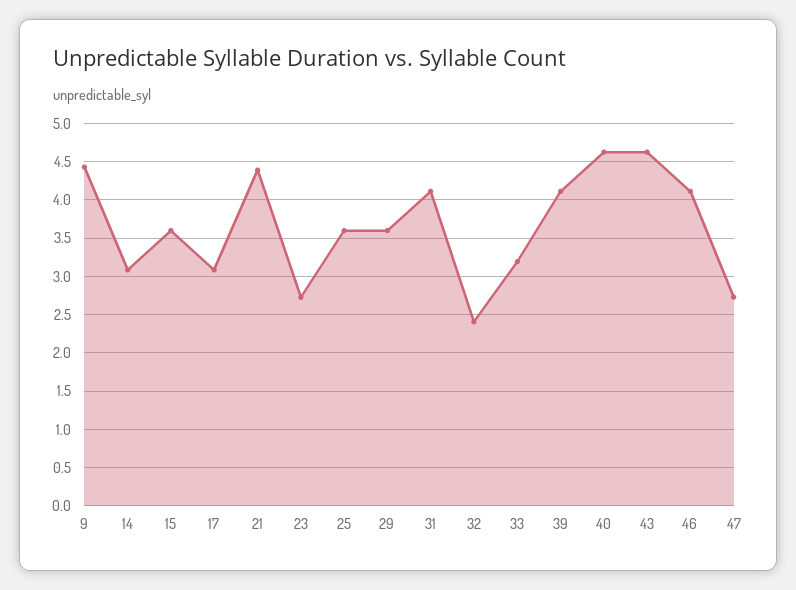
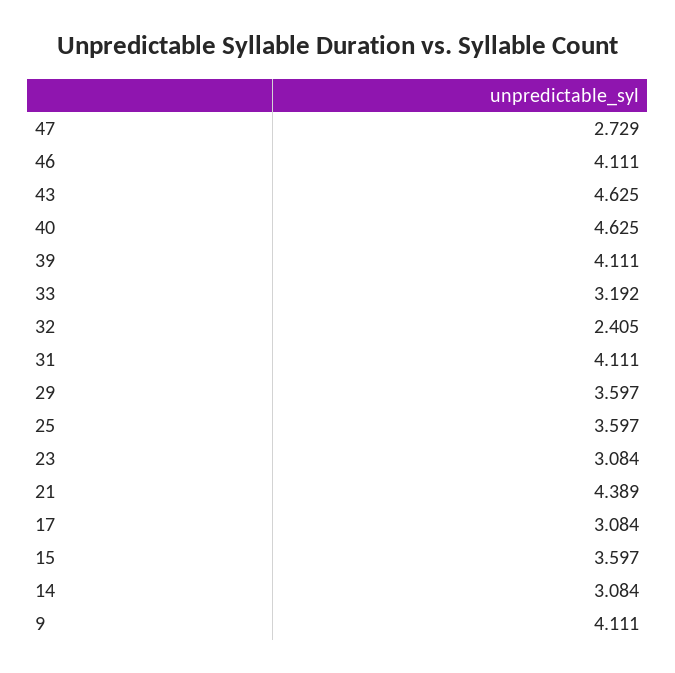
  {
-   "9": 4.4,
+   "9": 4.111,
    "14": 3.084,
    "15": 3.597,
    "17": 3.084,
    "21": 4.389,
-   "23": 2.7,
+   "23": 3.084,
    "25": 3.597,
    "29": 3.597,
    "31": 4.111,
    "32": 2.405,
    "33": 3.192,
    "39": 4.111,
    "40": 4.625,
    "43": 4.625,
    "46": 4.111,
    "47": 2.729
  }

